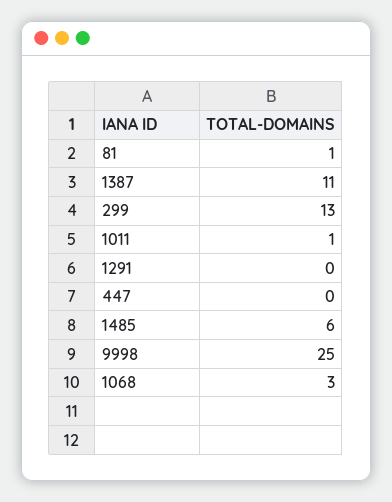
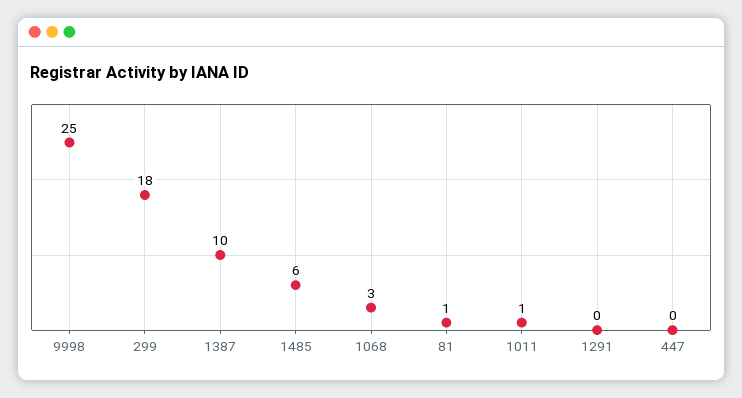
  {
    "81": 1,
-   "1387": 11,
+   "1387": 10,
-   "299": 13,
+   "299": 18,
    "1011": 1,
    "1291": 0,
    "447": 0,
    "1485": 6,
    "9998": 25,
    "1068": 3
  }

